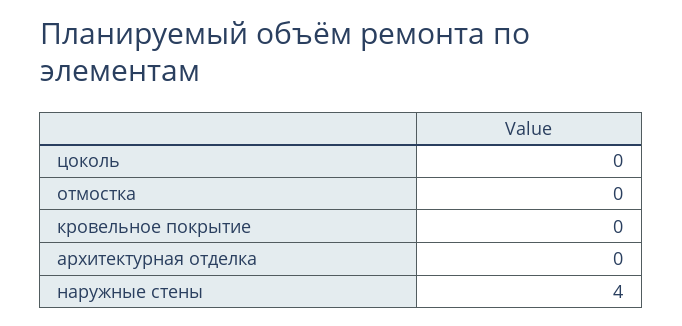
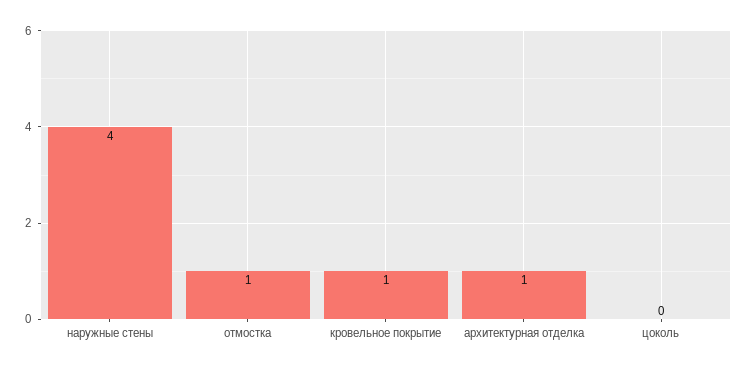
  {
    "цоколь": 0,
-   "отмостка": 0,
+   "отмостка": 1,
-   "кровельное покрытие": 0,
+   "кровельное покрытие": 1,
-   "архитектурная отделка": 0,
+   "архитектурная отделка": 1,
    "наружные стены": 4
  }

